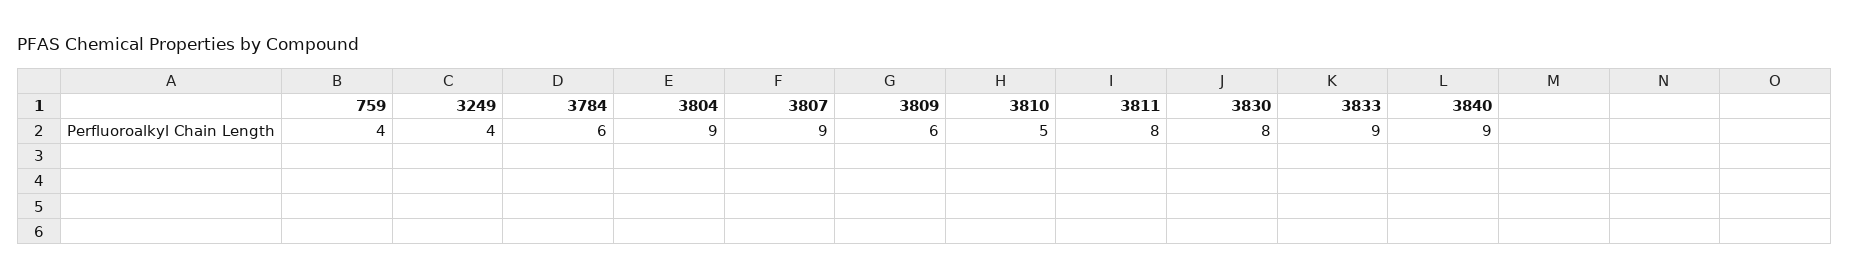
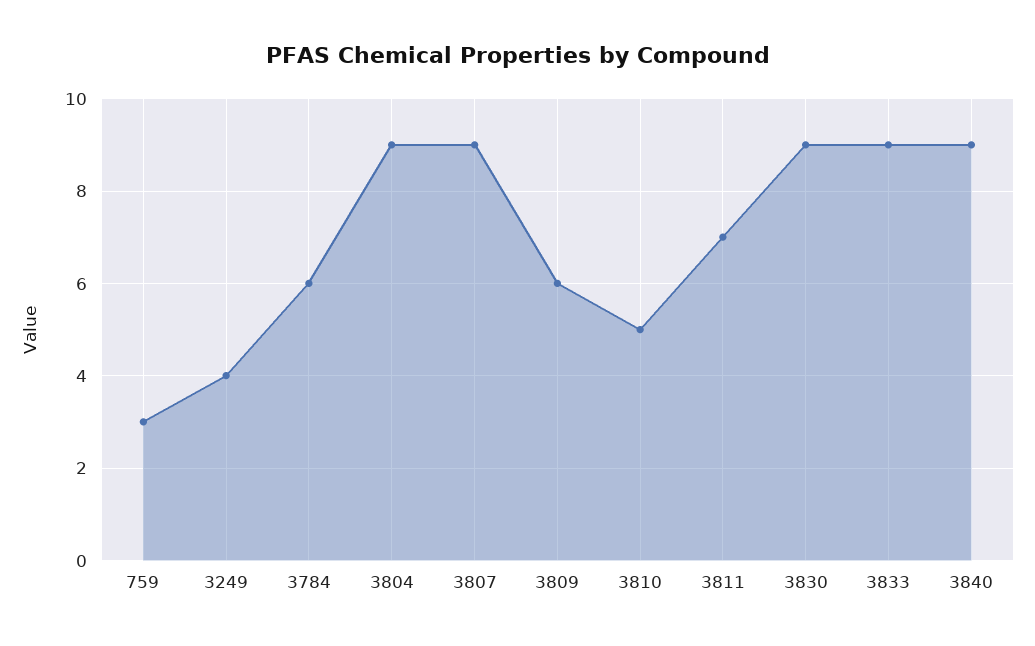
  {
-   "759": 4,
+   "759": 3,
    "3249": 4,
    "3784": 6,
    "3804": 9,
    "3807": 9,
    "3809": 6,
    "3810": 5,
-   "3811": 8,
+   "3811": 7,
-   "3830": 8,
+   "3830": 9,
    "3833": 9,
    "3840": 9
  }

